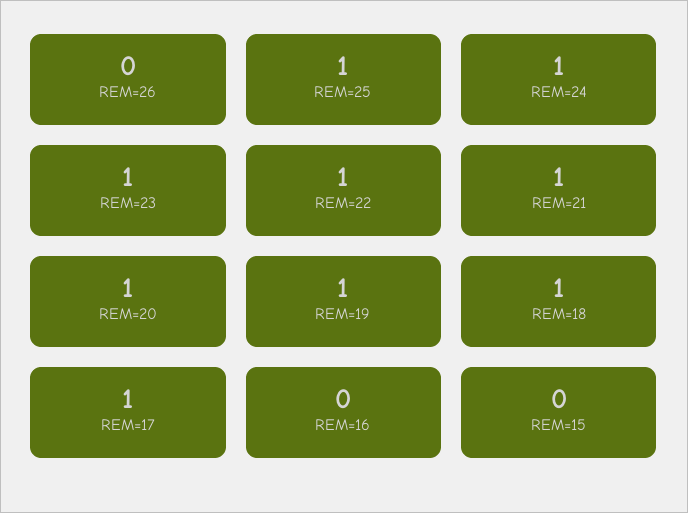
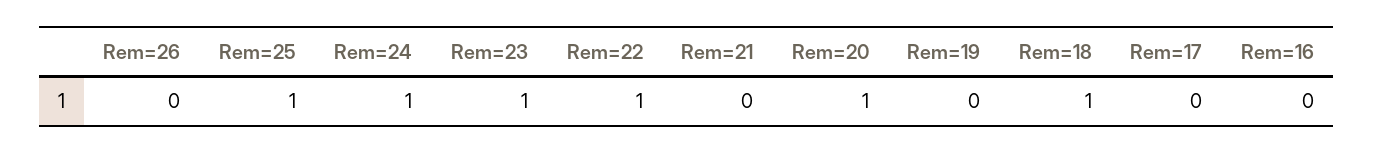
  {
    "REM=26": 0,
    "REM=25": 1,
    "REM=24": 1,
    "REM=23": 1,
    "REM=22": 1,
-   "REM=21": 1,
+   "REM=21": 0,
    "REM=20": 1,
-   "REM=19": 1,
+   "REM=19": 0,
    "REM=18": 1,
-   "REM=17": 1,
+   "REM=17": 0,
-   "REM=16": 0,
+   "REM=16": 0
-   "REM=15": 0
  }

